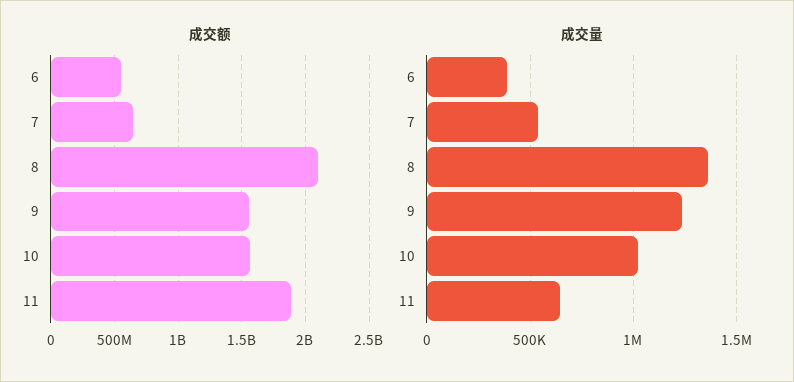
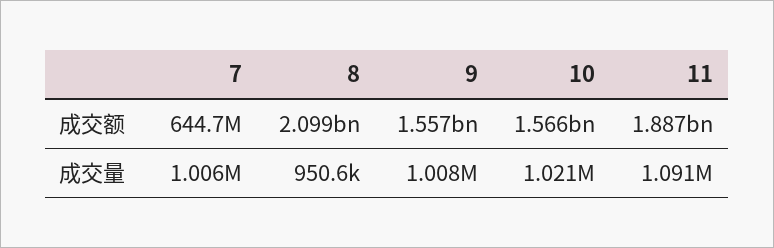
  {
    "成交额": {
-     "6": 550000000,
      "7": 644700000,
      "8": 2099000000,
      "9": 1557000000,
      "10": 1566000000,
      "11": 1887000000
    },
    "成交量": {
-     "6": 400000,
-     "7": 550000,
+     "7": 1006000,
-     "8": 1350000,
+     "8": 950600,
-     "9": 1250000,
+     "9": 1008000,
      "10": 1021000,
-     "11": 650000
+     "11": 1091000
    }
  }

